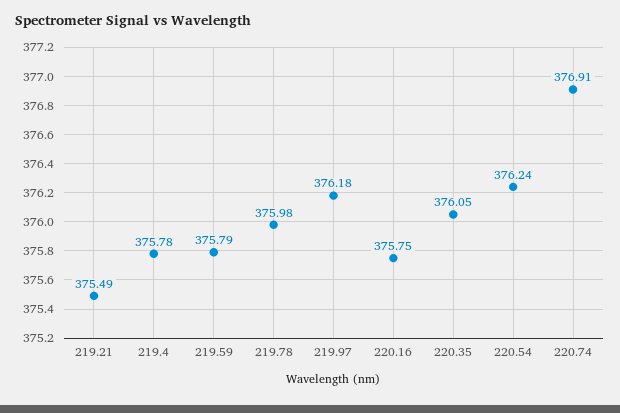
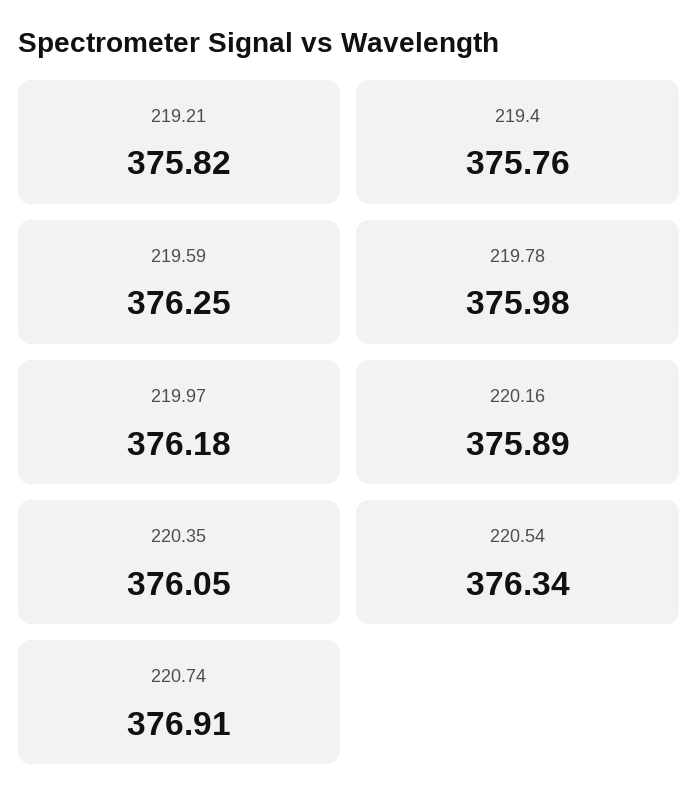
  {
-   "219.21": 375.49,
+   "219.21": 375.82,
-   "219.4": 375.78,
+   "219.4": 375.76,
-   "219.59": 375.79,
+   "219.59": 376.25,
    "219.78": 375.98,
    "219.97": 376.18,
-   "220.16": 375.75,
+   "220.16": 375.89,
    "220.35": 376.05,
-   "220.54": 376.24,
+   "220.54": 376.34,
    "220.74": 376.91
  }

